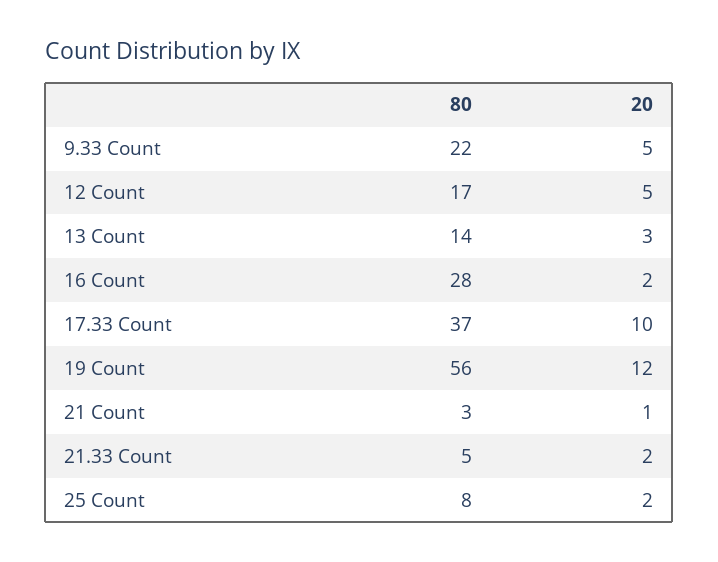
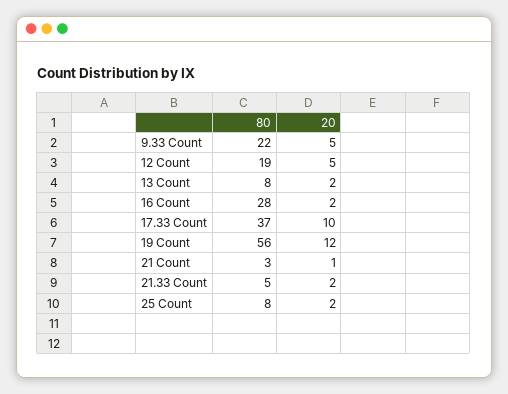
  {
    "80": {
      "9.33 Count": 22,
-     "12 Count": 17,
+     "12 Count": 19,
-     "13 Count": 14,
+     "13 Count": 8,
      "16 Count": 28,
      "17.33 Count": 37,
      "19 Count": 56,
      "21 Count": 3,
      "21.33 Count": 5,
      "25 Count": 8
    },
    "20": {
      "9.33 Count": 5,
      "12 Count": 5,
-     "13 Count": 3,
+     "13 Count": 2,
      "16 Count": 2,
      "17.33 Count": 10,
      "19 Count": 12,
      "21 Count": 1,
      "21.33 Count": 2,
      "25 Count": 2
    }
  }

